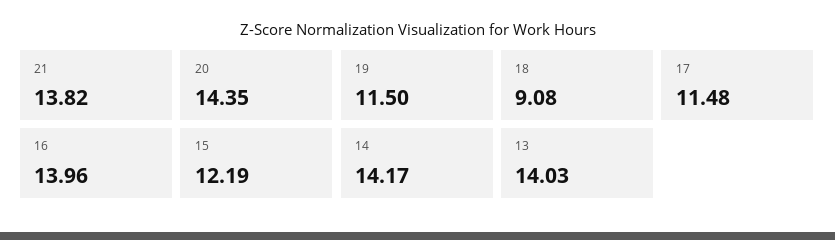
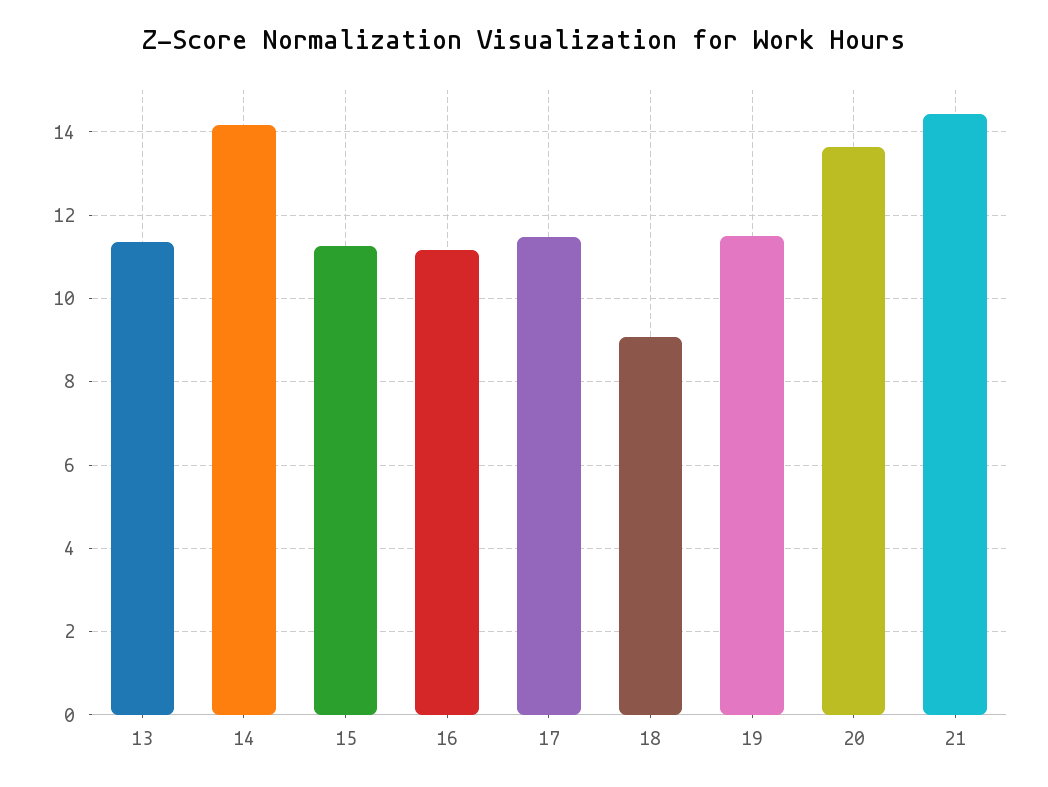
  {
-   "21": 13.82,
+   "21": 14.4,
-   "20": 14.35,
+   "20": 13.6,
    "19": 11.5,
    "18": 9.08,
    "17": 11.48,
-   "16": 13.96,
+   "16": 11.2,
-   "15": 12.19,
+   "15": 11.2,
    "14": 14.17,
-   "13": 14.03
+   "13": 11.4
  }

